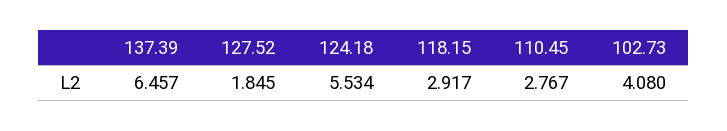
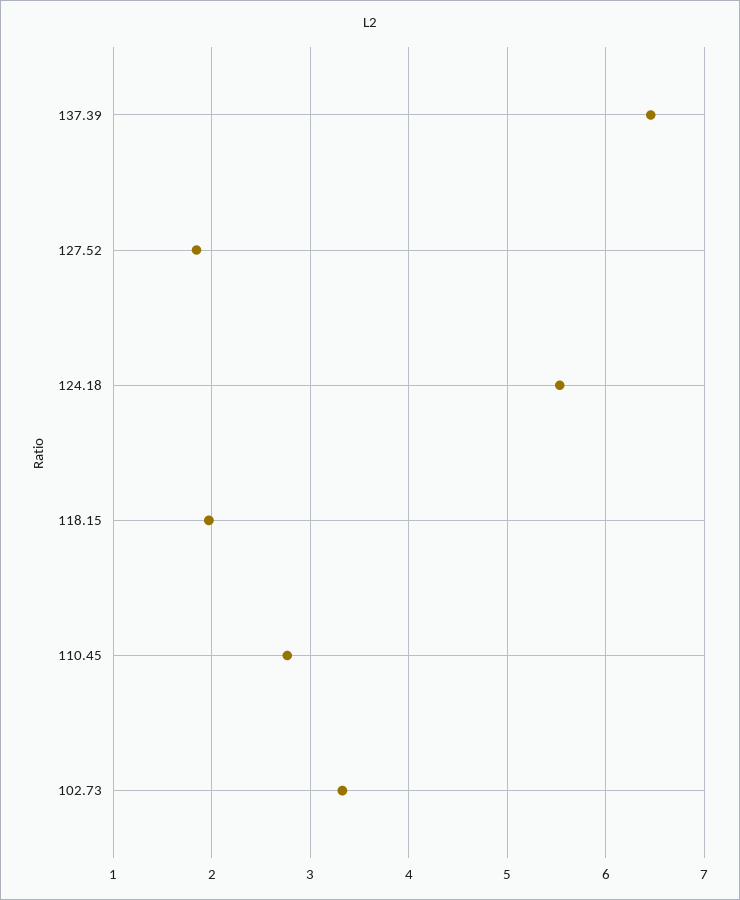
  {
    "137.39": 6.457,
    "127.52": 1.845,
    "124.18": 5.534,
-   "118.15": 2.917,
+   "118.15": 2,
    "110.45": 2.767,
-   "102.73": 4.08
+   "102.73": 3.3
  }

